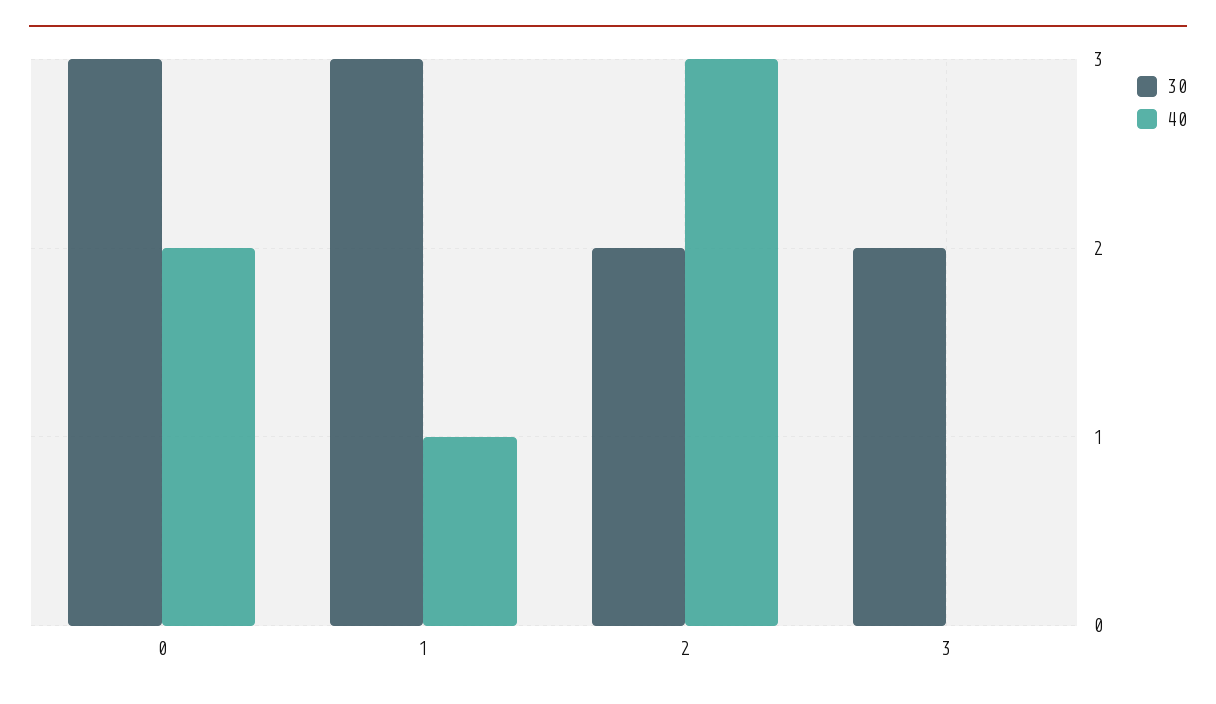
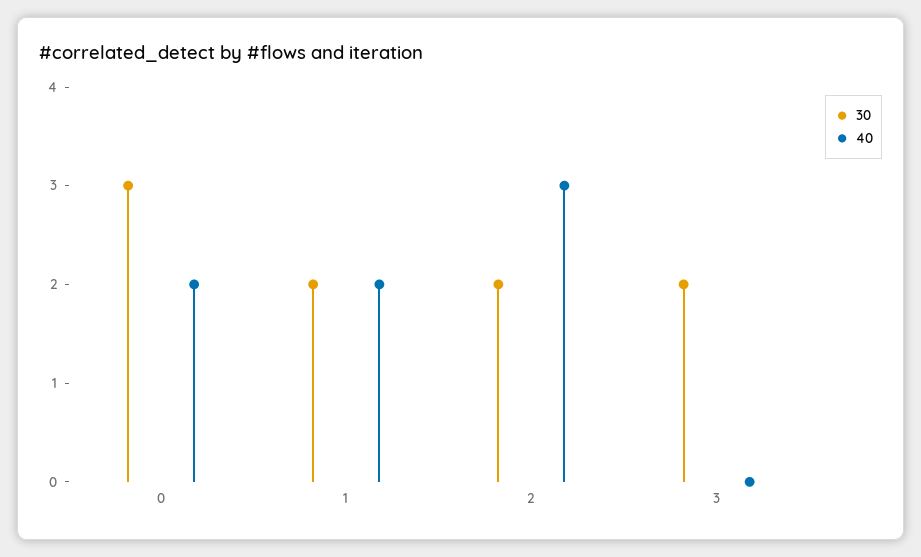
  {
    "30": {
      "0": 3,
-     "1": 3,
+     "1": 2,
      "2": 2,
      "3": 2
    },
    "40": {
      "0": 2,
-     "1": 1,
+     "1": 2,
      "2": 3,
      "3": 0
    }
  }

